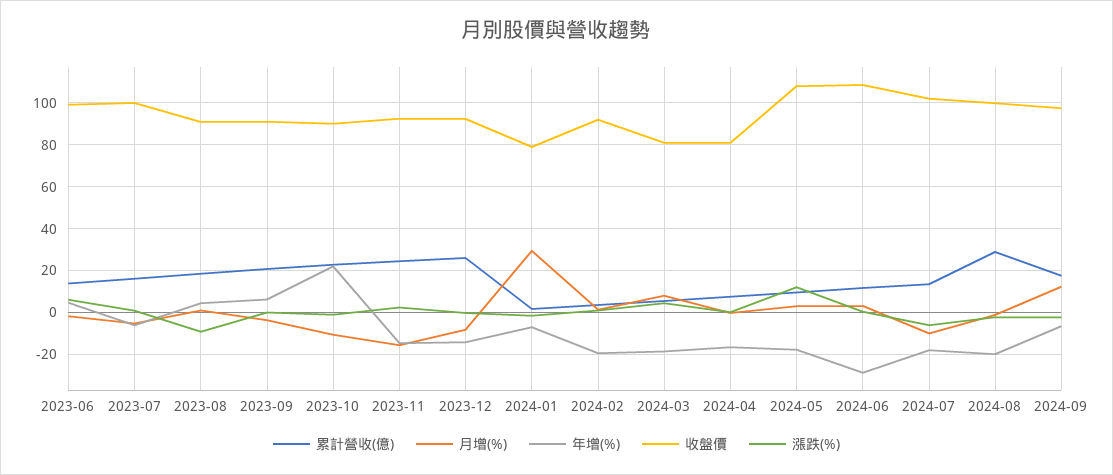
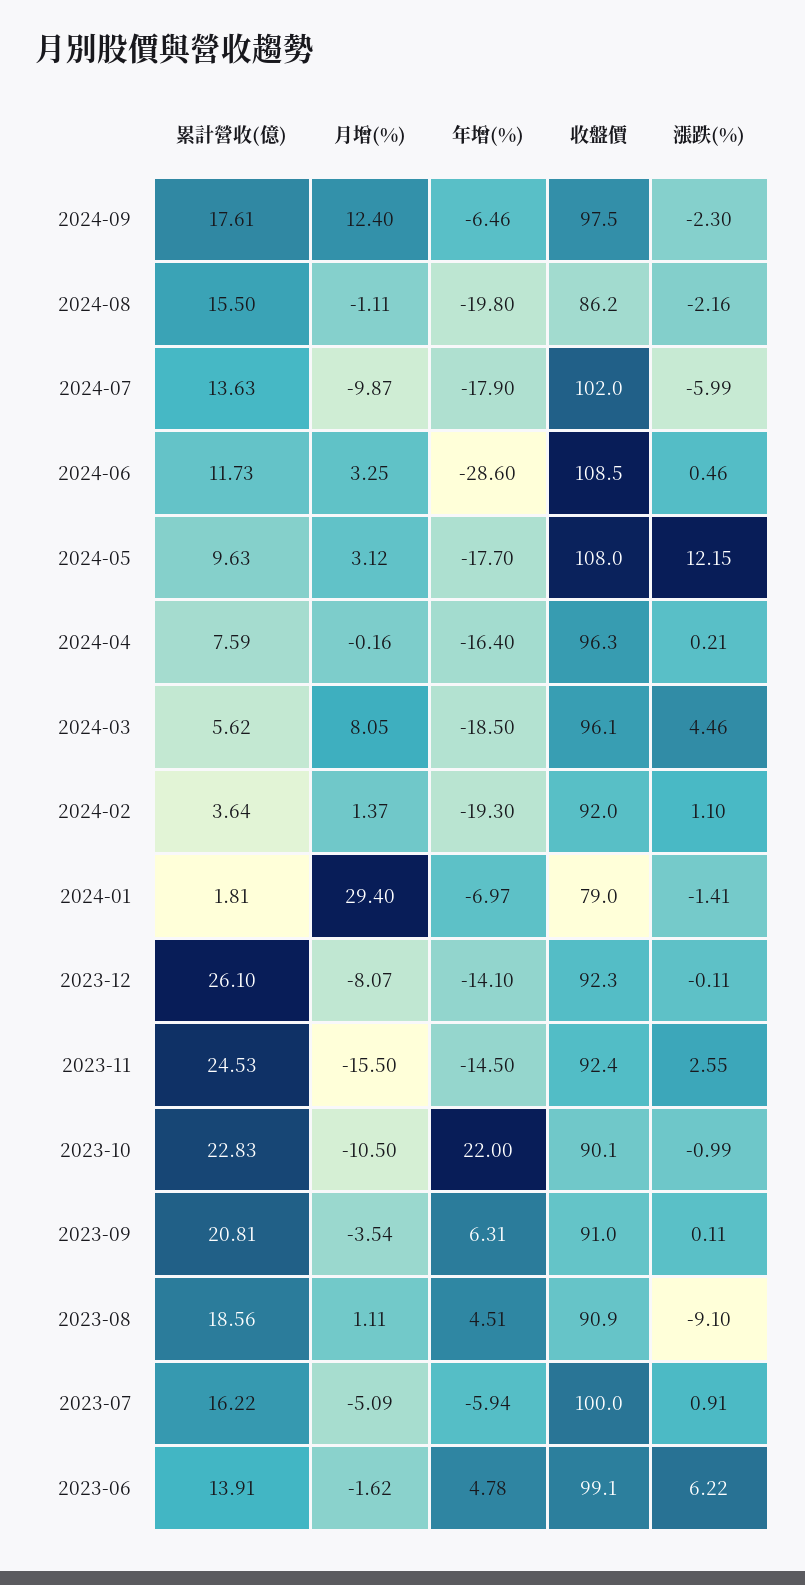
  {
    "累計營收(億)": {
      "2023-06": 13.91,
      "2023-07": 16.22,
      "2023-08": 18.56,
      "2023-09": 20.81,
      "2023-10": 22.83,
      "2023-11": 24.53,
      "2023-12": 26.1,
      "2024-01": 1.81,
      "2024-02": 3.64,
      "2024-03": 5.62,
      "2024-04": 7.59,
      "2024-05": 9.63,
      "2024-06": 11.73,
      "2024-07": 13.63,
-     "2024-08": 30,
+     "2024-08": 15.5,
      "2024-09": 17.61
    },
    "月增(%)": {
      "2023-06": -1.62,
      "2023-07": -5.09,
      "2023-08": 1.11,
      "2023-09": -3.54,
      "2023-10": -10.5,
      "2023-11": -15.5,
      "2023-12": -8.07,
      "2024-01": 29.4,
      "2024-02": 1.37,
      "2024-03": 8.05,
      "2024-04": -0.16,
      "2024-05": 3.12,
      "2024-06": 3.25,
      "2024-07": -9.87,
      "2024-08": -1.11,
      "2024-09": 12.4
    },
    "年增(%)": {
      "2023-06": 4.78,
      "2023-07": -5.94,
      "2023-08": 4.51,
      "2023-09": 6.31,
      "2023-10": 22,
      "2023-11": -14.5,
      "2023-12": -14.1,
      "2024-01": -6.97,
      "2024-02": -19.3,
      "2024-03": -18.5,
      "2024-04": -16.4,
      "2024-05": -17.7,
      "2024-06": -28.6,
      "2024-07": -17.9,
      "2024-08": -19.8,
      "2024-09": -6.46
    },
    "收盤價": {
      "2023-06": 99.1,
      "2023-07": 100,
      "2023-08": 90.9,
      "2023-09": 91,
      "2023-10": 90.1,
      "2023-11": 92.4,
      "2023-12": 92.3,
      "2024-01": 79,
      "2024-02": 92,
-     "2024-03": 80,
+     "2024-03": 96.1,
-     "2024-04": 80,
+     "2024-04": 96.3,
      "2024-05": 108,
      "2024-06": 108.5,
      "2024-07": 102,
-     "2024-08": 100,
+     "2024-08": 86.2,
      "2024-09": 97.5
    },
    "漲跌(%)": {
      "2023-06": 6.22,
      "2023-07": 0.91,
      "2023-08": -9.1,
      "2023-09": 0.11,
      "2023-10": -0.99,
      "2023-11": 2.55,
      "2023-12": -0.11,
      "2024-01": -1.41,
      "2024-02": 1.1,
      "2024-03": 4.46,
      "2024-04": 0.21,
      "2024-05": 12.15,
      "2024-06": 0.46,
      "2024-07": -5.99,
      "2024-08": -2.16,
      "2024-09": -2.3
    }
  }

